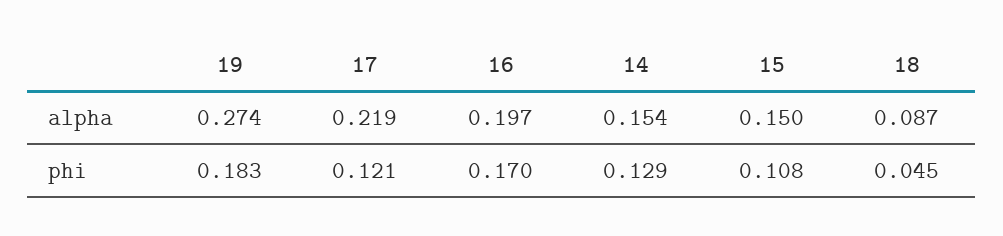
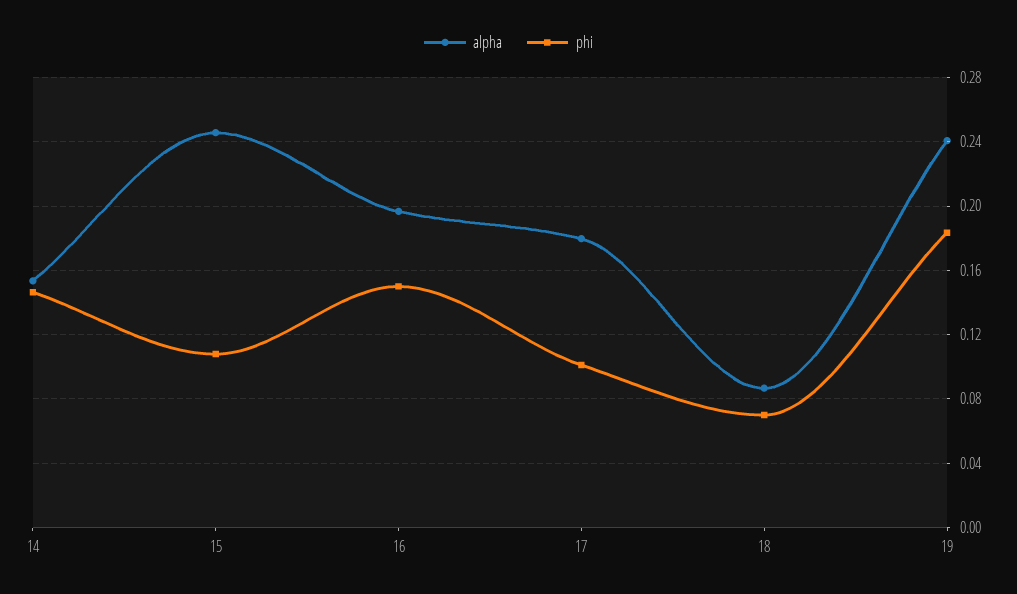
  {
    "alpha": {
-     "19": 0.274,
+     "19": 0.24,
-     "17": 0.219,
+     "17": 0.18,
      "16": 0.197,
      "14": 0.154,
-     "15": 0.15,
+     "15": 0.245,
      "18": 0.087
    },
    "phi": {
      "19": 0.183,
-     "17": 0.121,
+     "17": 0.1,
-     "16": 0.17,
+     "16": 0.15,
-     "14": 0.129,
+     "14": 0.145,
      "15": 0.108,
-     "18": 0.045
+     "18": 0.07
    }
  }

